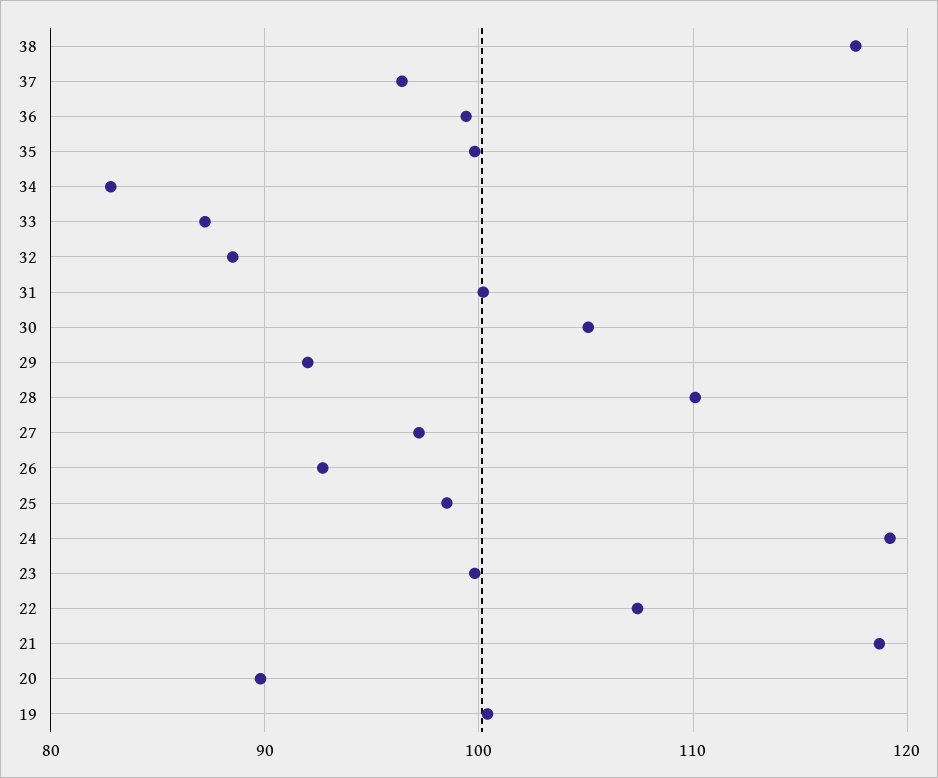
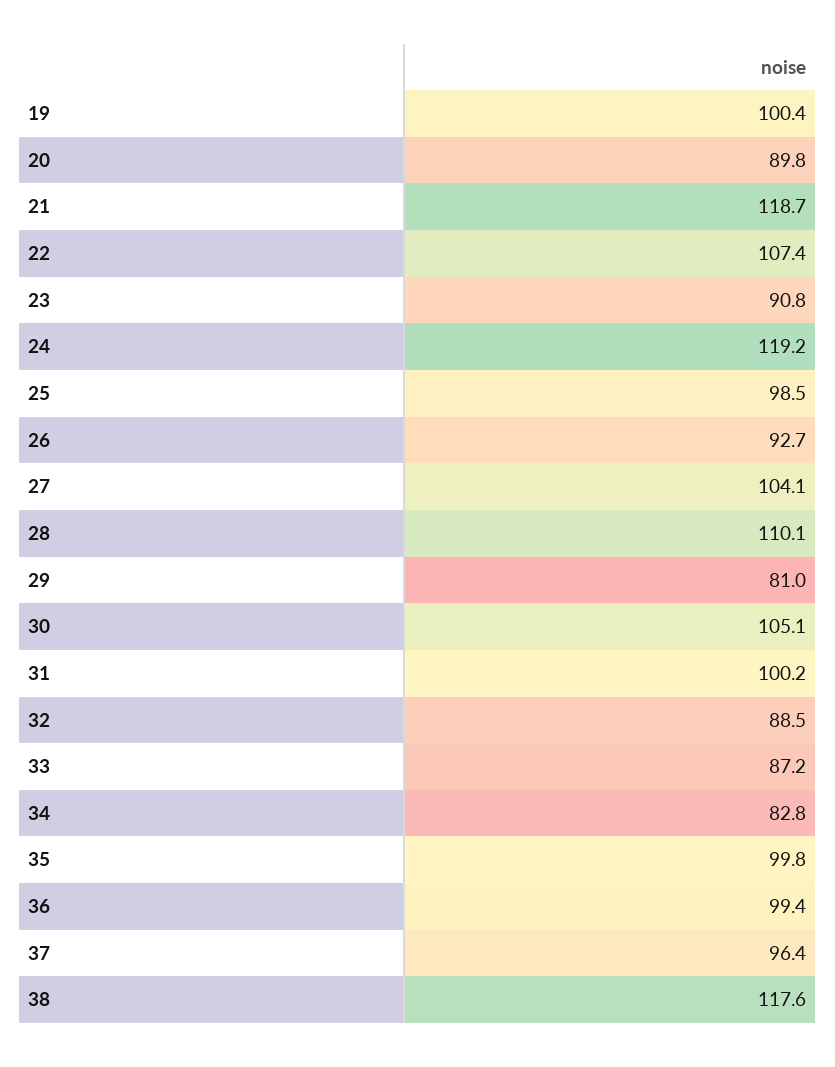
  {
    "38": 117.6,
    "37": 96.4,
    "36": 99.4,
    "35": 99.8,
    "34": 82.8,
    "33": 87.2,
    "32": 88.5,
    "31": 100.2,
    "30": 105.1,
-   "29": 92,
+   "29": 81,
    "28": 110.1,
-   "27": 97,
+   "27": 104.1,
    "26": 92.7,
    "25": 98.5,
    "24": 119.2,
-   "23": 100,
+   "23": 90.8,
    "22": 107.4,
    "21": 118.7,
    "20": 89.8,
    "19": 100.4
  }

